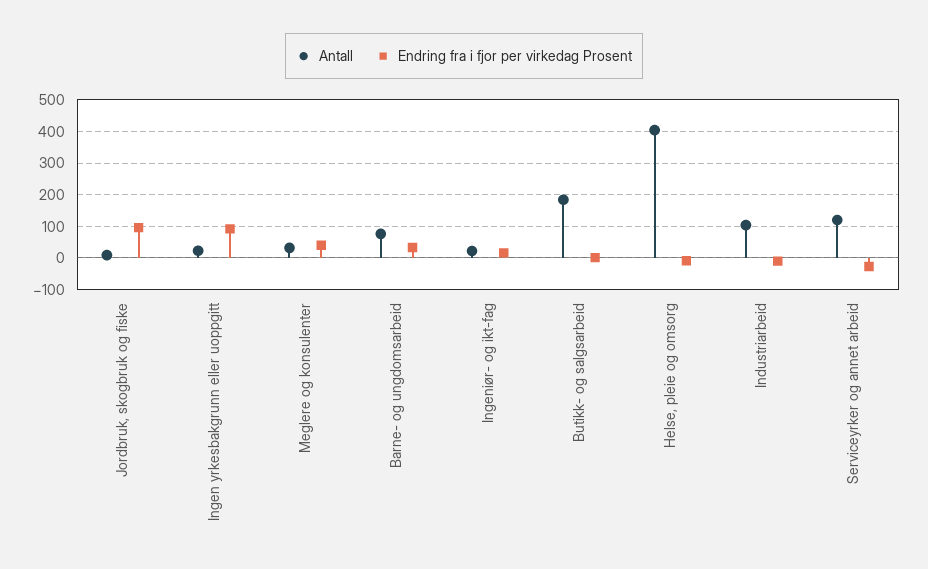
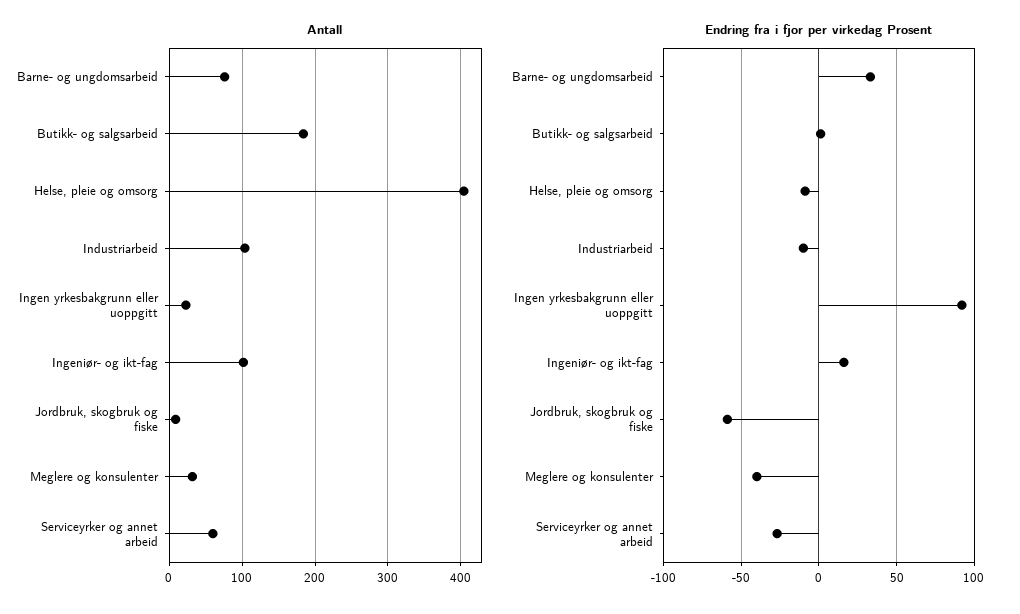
  {
    "Antall": {
      "Jordbruk, skogbruk og fiske": 10,
      "Ingen yrkesbakgrunn eller uoppgitt": 20,
      "Meglere og konsulenter": 30,
      "Barne- og ungdomsarbeid": 80,
-     "Ingeniør- og ikt-fag": 20,
+     "Ingeniør- og ikt-fag": 100,
      "Butikk- og salgsarbeid": 180,
      "Helse, pleie og omsorg": 400,
      "Industriarbeid": 100,
-     "Serviceyrker og annet arbeid": 120
+     "Serviceyrker og annet arbeid": 60
    },
    "Endring fra i fjor per virkedag Prosent": {
-     "Jordbruk, skogbruk og fiske": 100,
+     "Jordbruk, skogbruk og fiske": -60,
      "Ingen yrkesbakgrunn eller uoppgitt": 90,
-     "Meglere og konsulenter": 40,
+     "Meglere og konsulenter": -40,
      "Barne- og ungdomsarbeid": 35,
      "Ingeniør- og ikt-fag": 15,
      "Butikk- og salgsarbeid": 0,
      "Helse, pleie og omsorg": -10,
      "Industriarbeid": -10,
      "Serviceyrker og annet arbeid": -25
    }
  }

